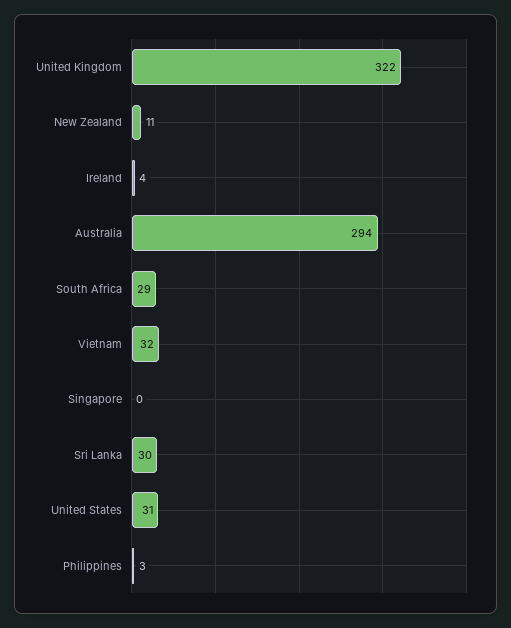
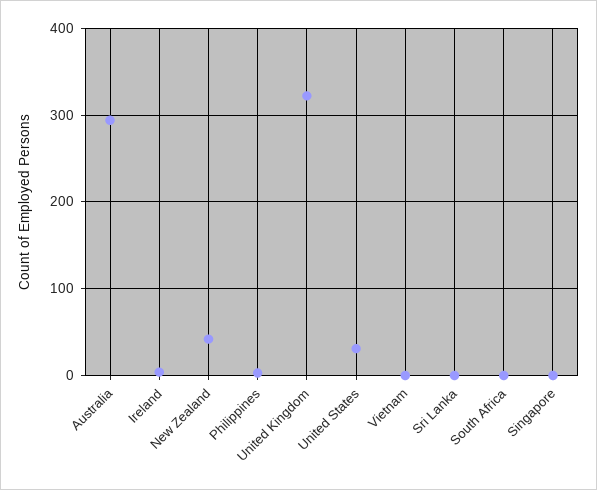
  {
    "United Kingdom": 322,
-   "New Zealand": 11,
+   "New Zealand": 40,
    "Ireland": 4,
    "Australia": 294,
-   "South Africa": 29,
+   "South Africa": 0,
-   "Vietnam": 32,
+   "Vietnam": 0,
    "Singapore": 0,
-   "Sri Lanka": 30,
+   "Sri Lanka": 0,
    "United States": 31,
    "Philippines": 3
  }

